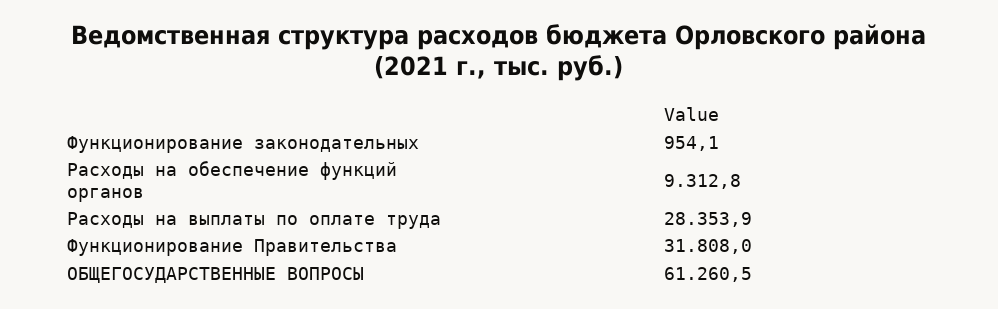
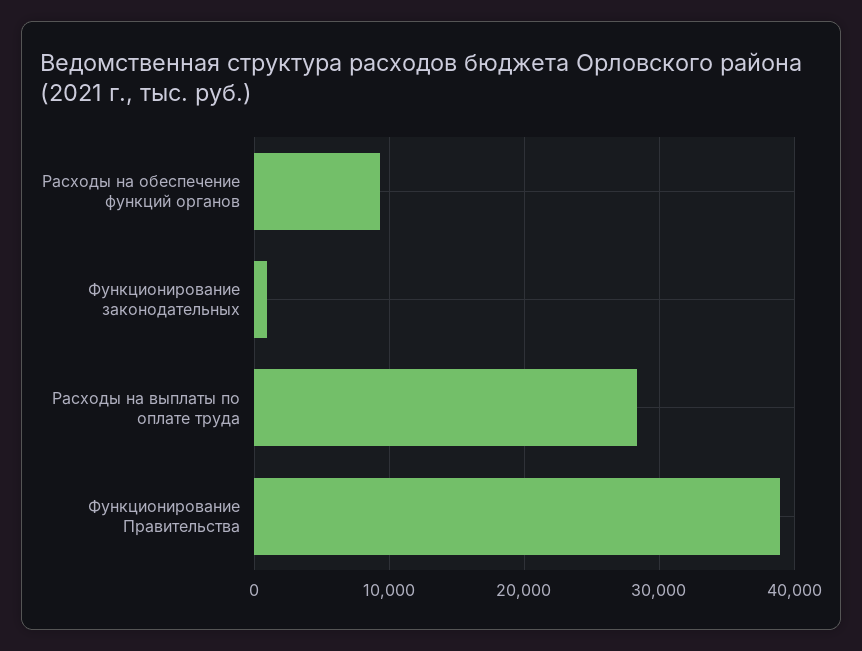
  {
    "Функционирование законодательных": 954.1,
    "Расходы на обеспечение функций органов": 9312.8,
    "Расходы на выплаты по оплате труда": 28353.9,
-   "Функционирование Правительства": 31808,
+   "Функционирование Правительства": 39000
-   "ОБЩЕГОСУДАРСТВЕННЫЕ ВОПРОСЫ": 61260.5
  }

